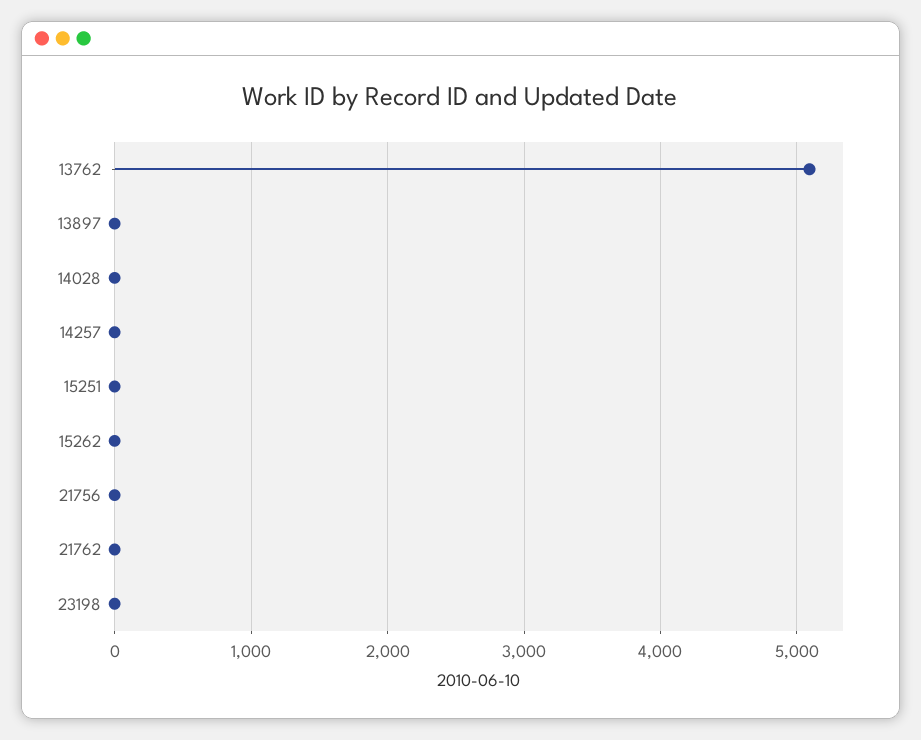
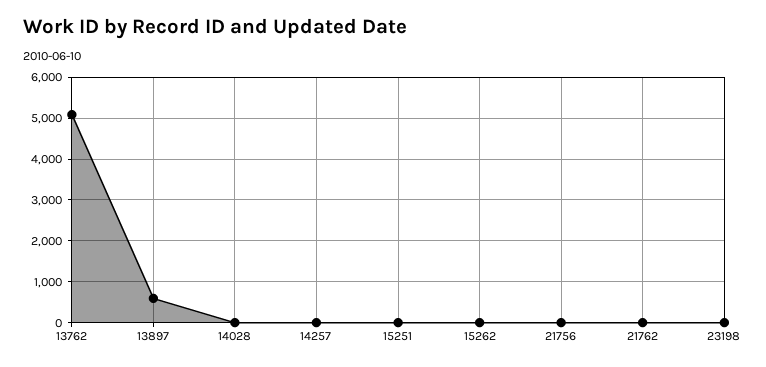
  {
    "13762": 5100,
-   "13897": 0,
+   "13897": 600,
    "14028": 0,
    "14257": 0,
    "15251": 0,
    "15262": 0,
    "21756": 0,
    "21762": 0,
    "23198": 0
  }

